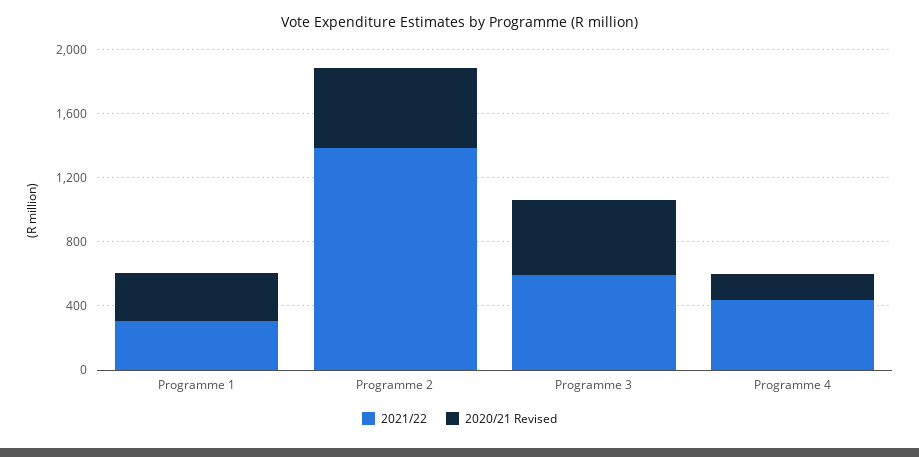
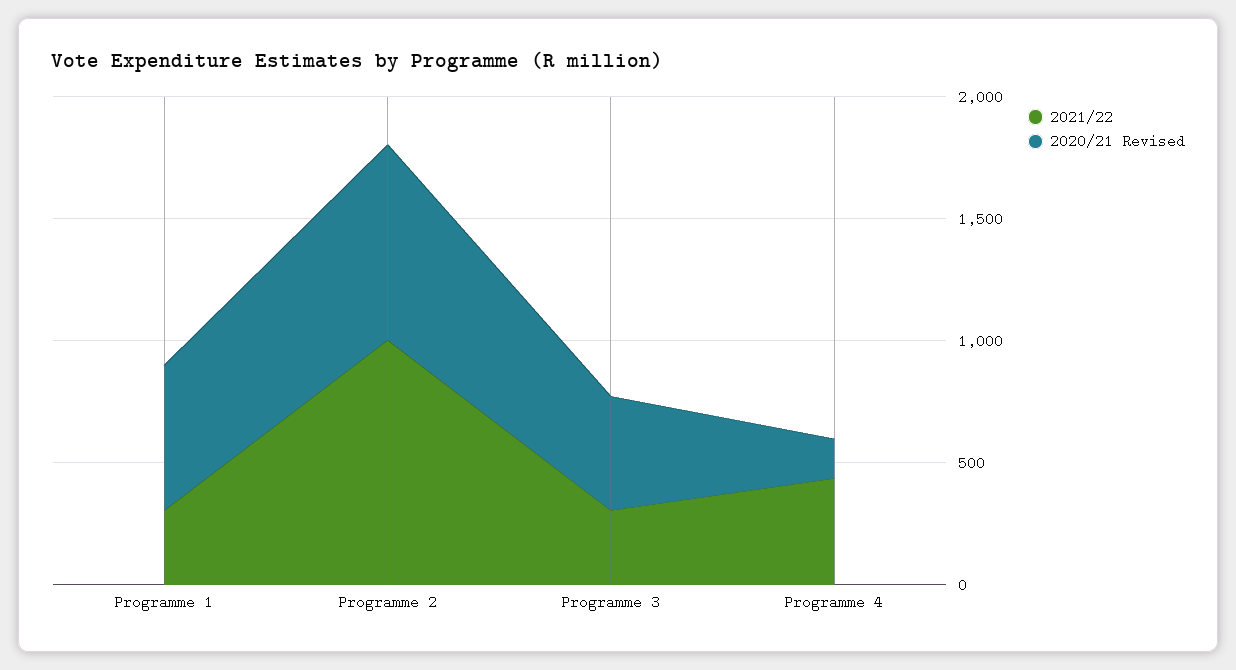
  {
    "2021/22": {
      "Programme 1": 300,
-     "Programme 2": 1400,
+     "Programme 2": 1000,
-     "Programme 3": 600,
+     "Programme 3": 300,
      "Programme 4": 400
    },
    "2020/21 Revised": {
-     "Programme 1": 300,
+     "Programme 1": 600,
-     "Programme 2": 500,
+     "Programme 2": 800,
      "Programme 3": 500,
      "Programme 4": 200
    }
  }

